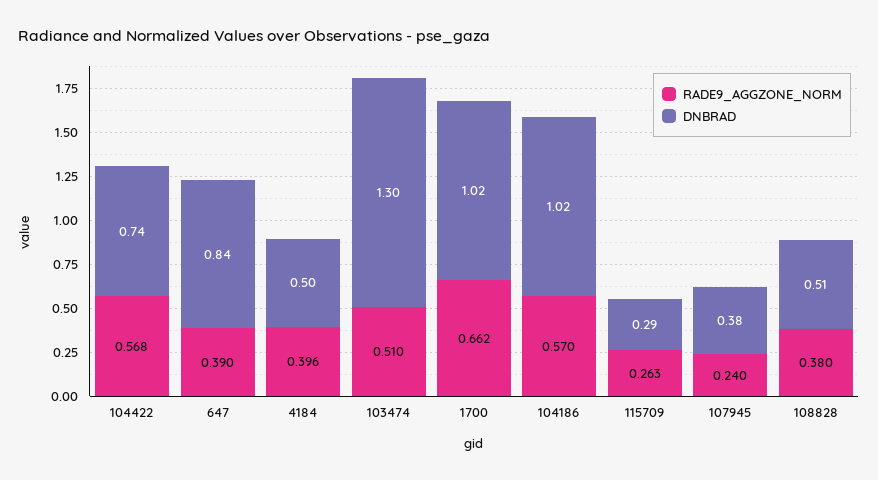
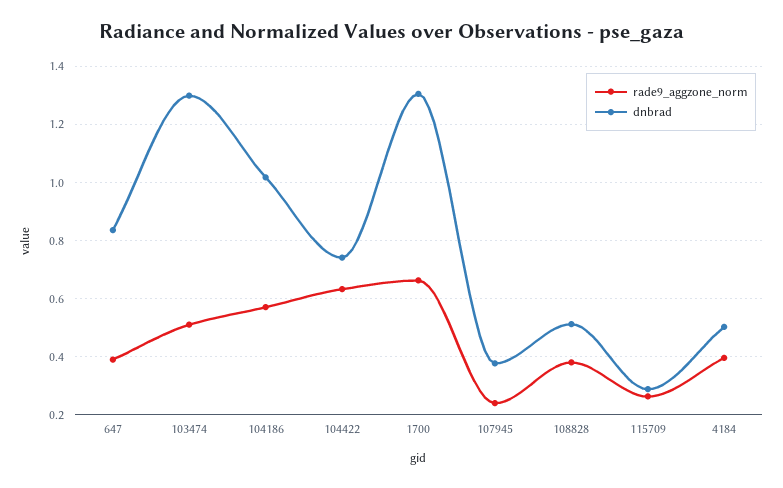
  {
    "RADE9_AGGZONE_NORM": {
-     "104422": 0.568,
+     "104422": 0.625,
      "647": 0.39,
      "4184": 0.396,
      "103474": 0.51,
      "1700": 0.662,
      "104186": 0.57,
      "115709": 0.263,
      "107945": 0.24,
      "108828": 0.38
    },
    "DNBRAD": {
      "104422": 0.74,
      "647": 0.84,
      "4184": 0.5,
      "103474": 1.3,
-     "1700": 1.02,
+     "1700": 1.3,
      "104186": 1.02,
      "115709": 0.29,
      "107945": 0.38,
      "108828": 0.51
    }
  }

